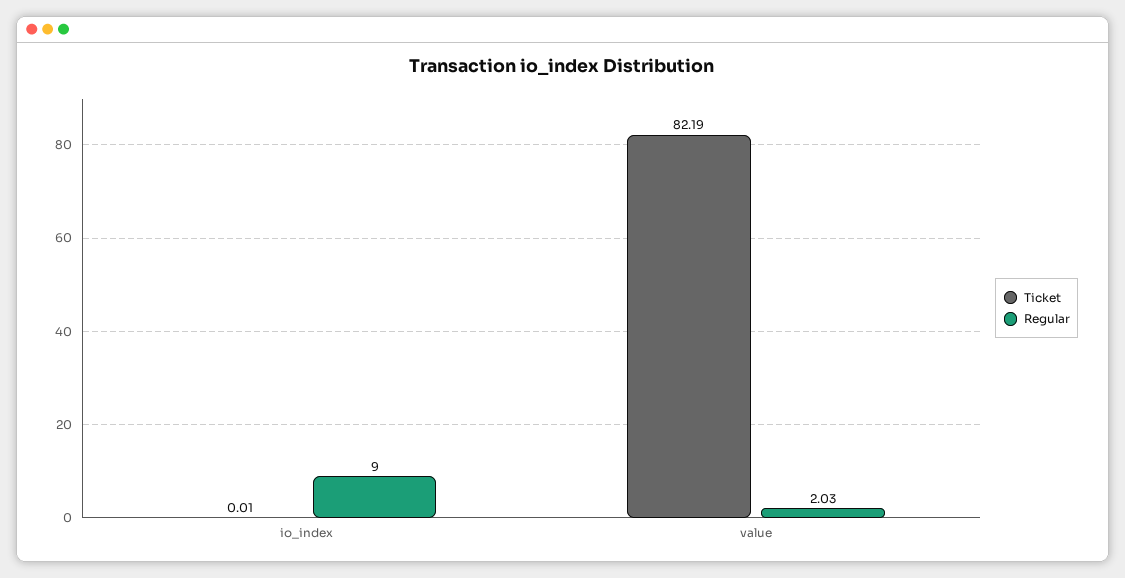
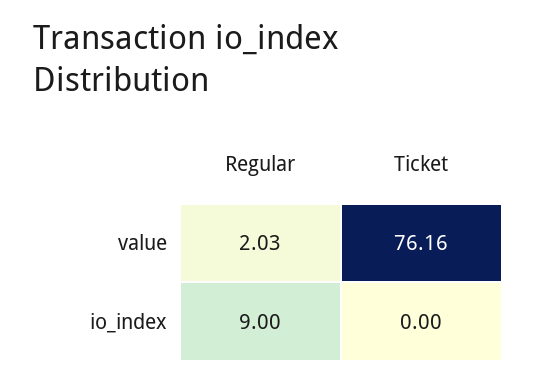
  {
    "Ticket": {
-     "io_index": 0.01,
+     "io_index": 0,
-     "value": 82.19
+     "value": 76.16
    },
    "Regular": {
      "io_index": 9,
      "value": 2.03
    }
  }

